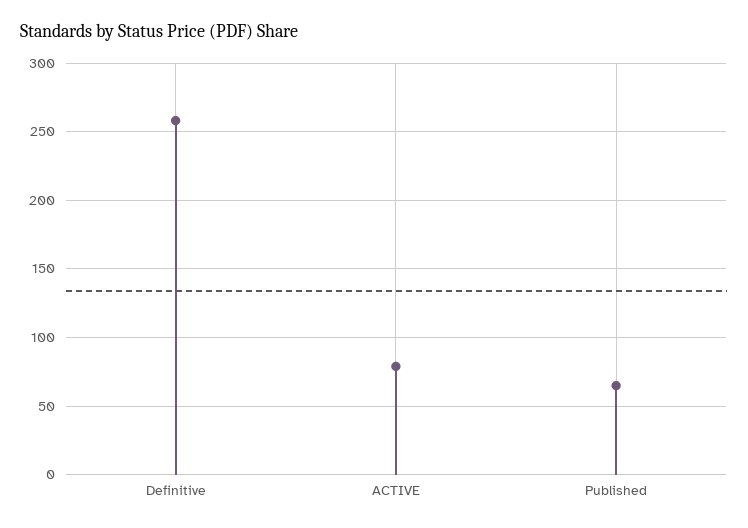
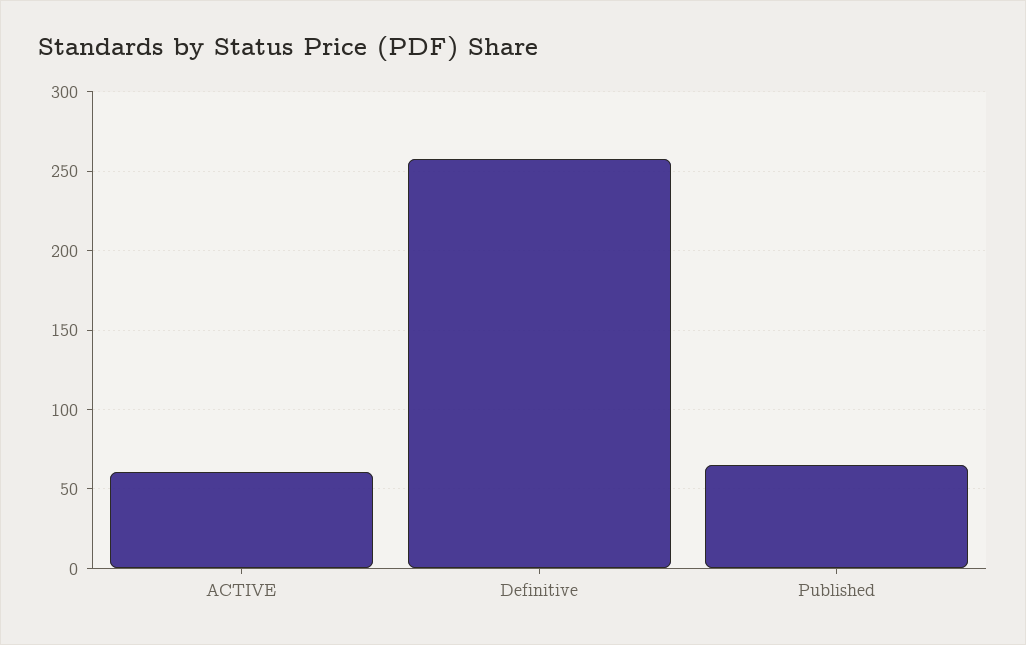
  {
    "Definitive": 260,
-   "ACTIVE": 80,
+   "ACTIVE": 60,
    "Published": 65
  }

